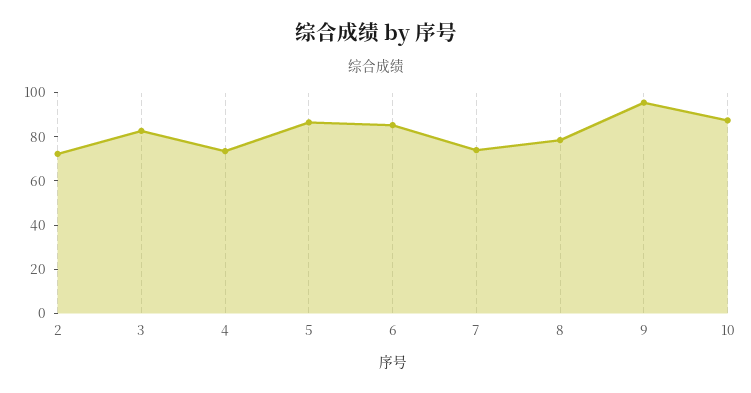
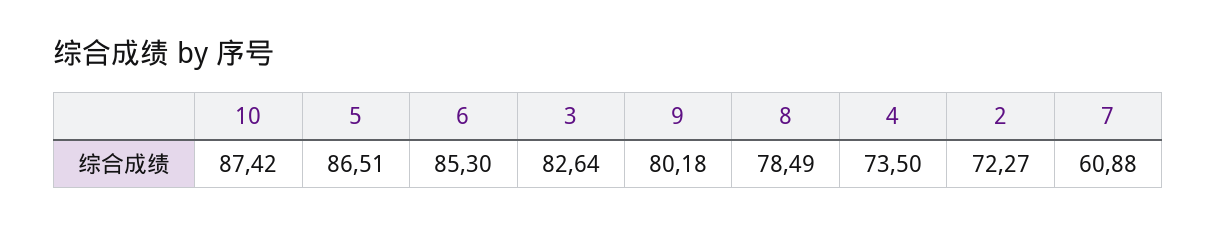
  {
    "2": 72.27,
    "3": 82.64,
    "4": 73.5,
    "5": 86.51,
    "6": 85.3,
-   "7": 75,
+   "7": 60.88,
    "8": 78.49,
-   "9": 95,
+   "9": 80.18,
    "10": 87.42
  }

